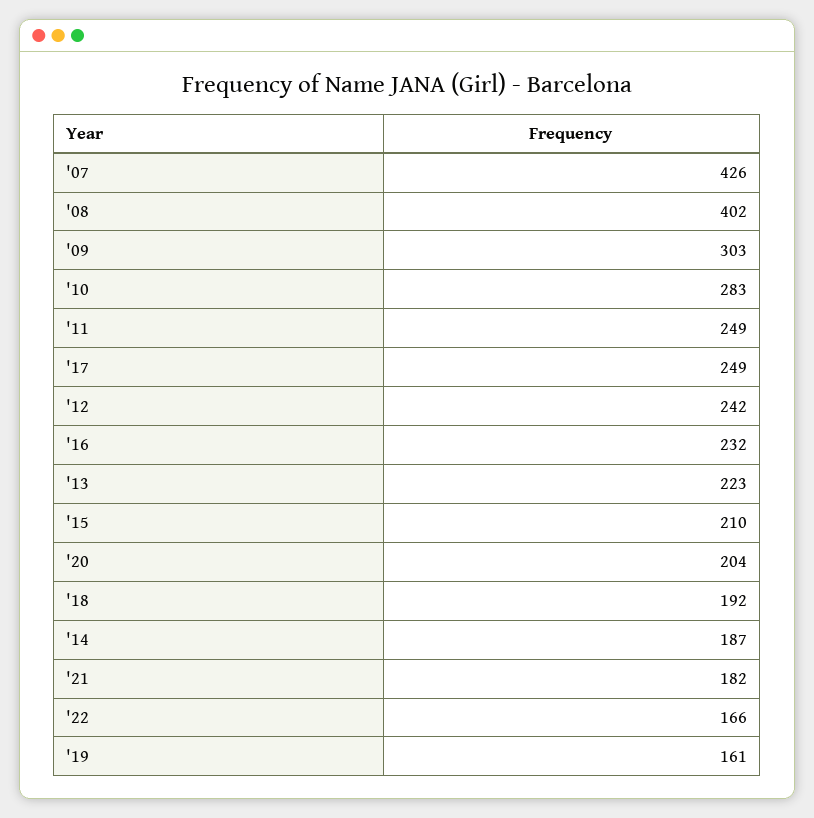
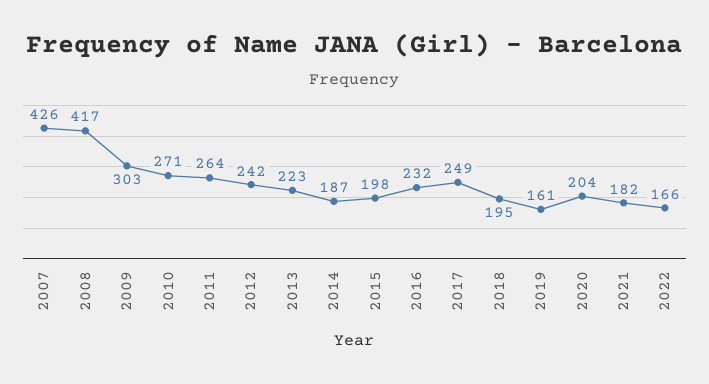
  {
    "'07": 426,
-   "'08": 402,
+   "'08": 417,
    "'09": 303,
-   "'10": 283,
+   "'10": 271,
-   "'11": 249,
+   "'11": 264,
    "'17": 249,
    "'12": 242,
    "'16": 232,
    "'13": 223,
-   "'15": 210,
+   "'15": 198,
    "'20": 204,
-   "'18": 192,
+   "'18": 195,
    "'14": 187,
    "'21": 182,
    "'22": 166,
    "'19": 161
  }

